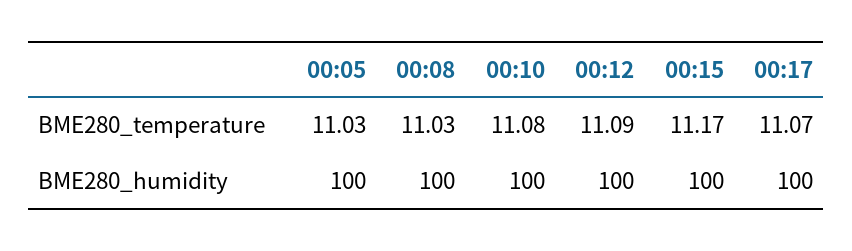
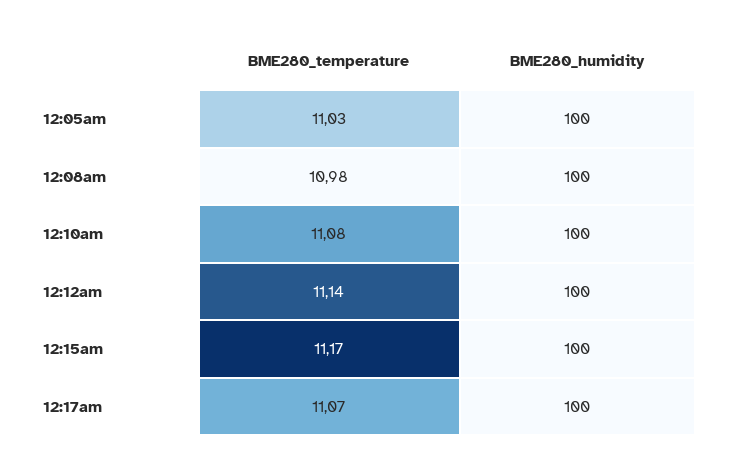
  {
    "00:05": {
      "BME280_temperature": 11.03,
      "BME280_humidity": 100
    },
    "00:08": {
-     "BME280_temperature": 11.03,
+     "BME280_temperature": 10.98,
      "BME280_humidity": 100
    },
    "00:10": {
      "BME280_temperature": 11.08,
      "BME280_humidity": 100
    },
    "00:12": {
-     "BME280_temperature": 11.09,
+     "BME280_temperature": 11.14,
      "BME280_humidity": 100
    },
    "00:15": {
      "BME280_temperature": 11.17,
      "BME280_humidity": 100
    },
    "00:17": {
      "BME280_temperature": 11.07,
      "BME280_humidity": 100
    }
  }

